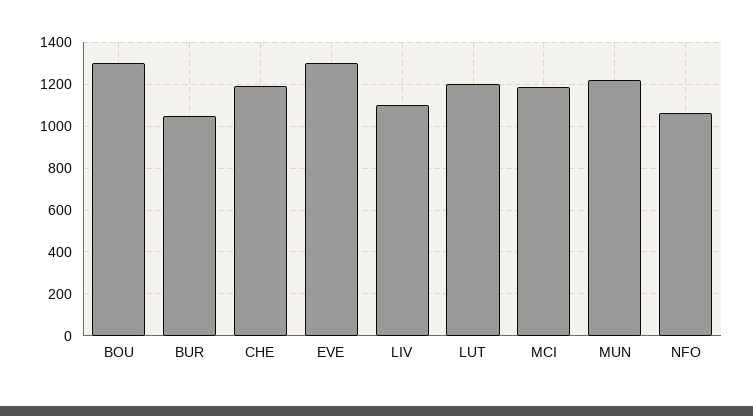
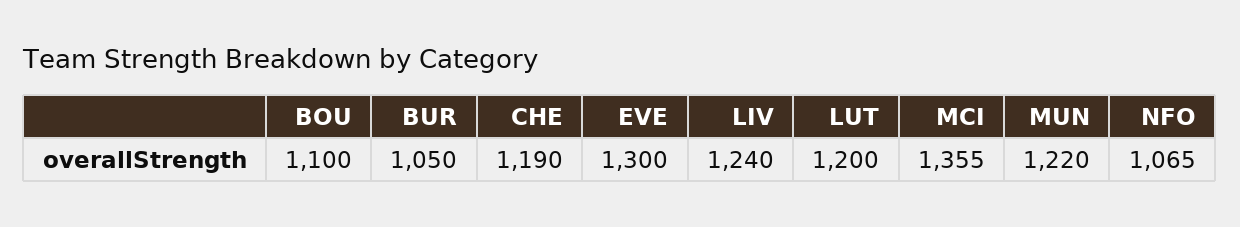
  {
-   "BOU": 1300,
+   "BOU": 1100,
    "BUR": 1050,
    "CHE": 1190,
    "EVE": 1300,
-   "LIV": 1100,
+   "LIV": 1240,
    "LUT": 1200,
-   "MCI": 1200,
+   "MCI": 1355,
    "MUN": 1220,
    "NFO": 1065
  }

